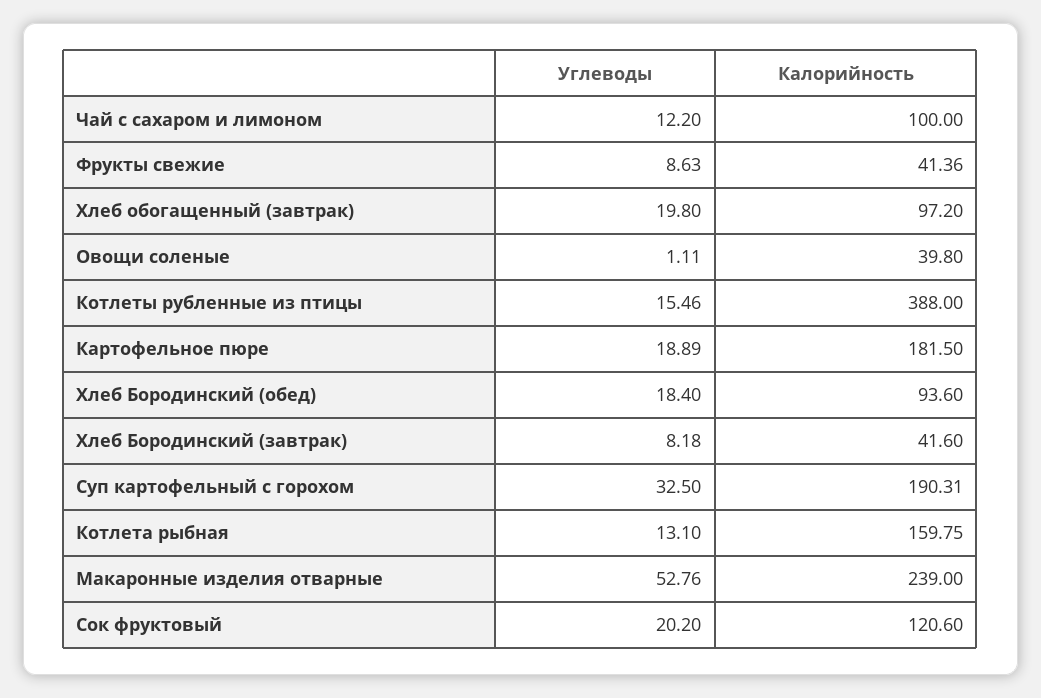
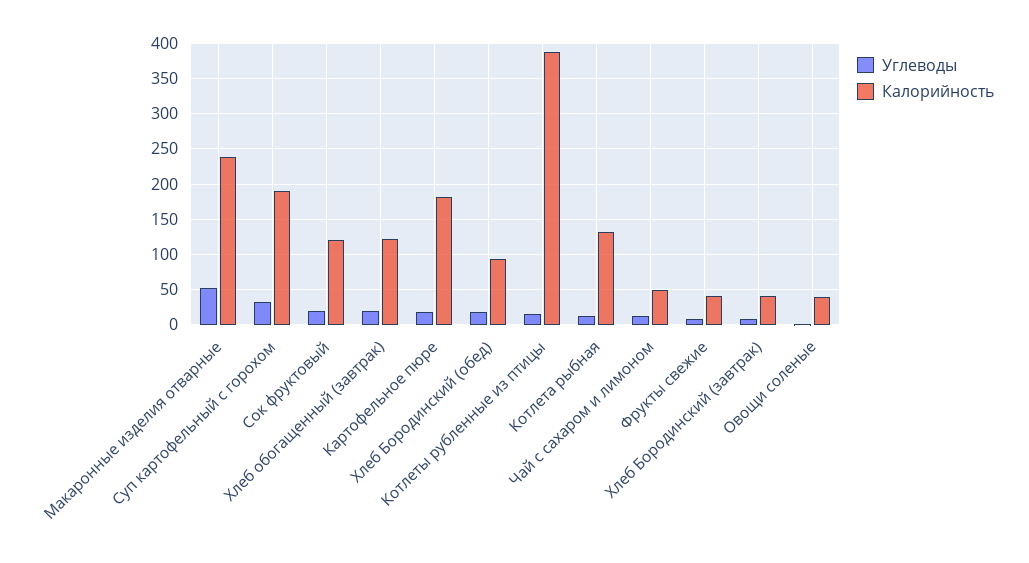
  {
    "Углеводы": {
      "Чай с сахаром и лимоном": 12.2,
      "Фрукты свежие": 8.63,
      "Хлеб обогащенный (завтрак)": 19.8,
      "Овощи соленые": 1.11,
      "Котлеты рубленные из птицы": 15.46,
      "Картофельное пюре": 18.89,
      "Хлеб Бородинский (обед)": 18.4,
      "Хлеб Бородинский (завтрак)": 8.18,
      "Суп картофельный с горохом": 32.5,
      "Котлета рыбная": 13.1,
      "Макаронные изделия отварные": 52.76,
      "Сок фруктовый": 20.2
    },
    "Калорийность": {
-     "Чай с сахаром и лимоном": 100,
+     "Чай с сахаром и лимоном": 50,
      "Фрукты свежие": 41.36,
-     "Хлеб обогащенный (завтрак)": 97.2,
+     "Хлеб обогащенный (завтрак)": 120,
      "Овощи соленые": 39.8,
      "Котлеты рубленные из птицы": 388,
      "Картофельное пюре": 181.5,
      "Хлеб Бородинский (обед)": 93.6,
      "Хлеб Бородинский (завтрак)": 41.6,
      "Суп картофельный с горохом": 190.31,
-     "Котлета рыбная": 159.75,
+     "Котлета рыбная": 130,
      "Макаронные изделия отварные": 239,
      "Сок фруктовый": 120.6
    }
  }

